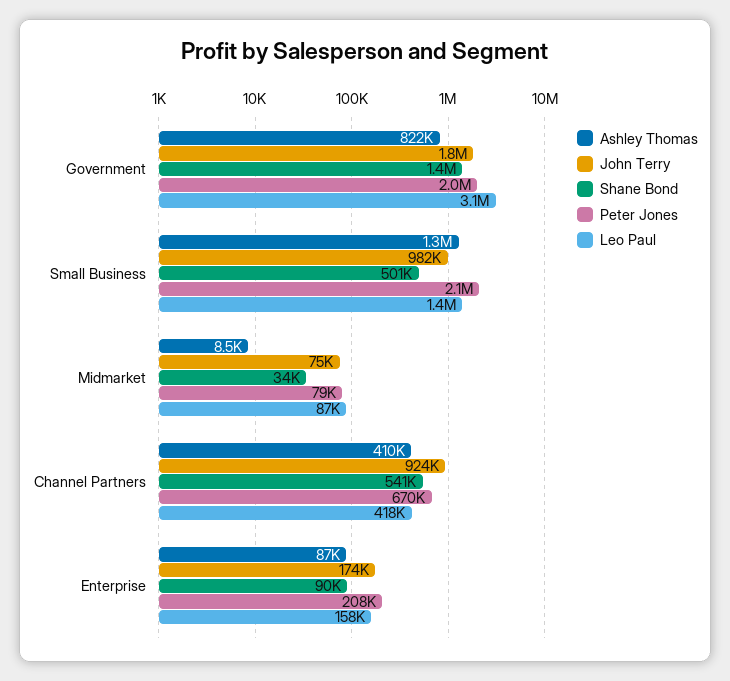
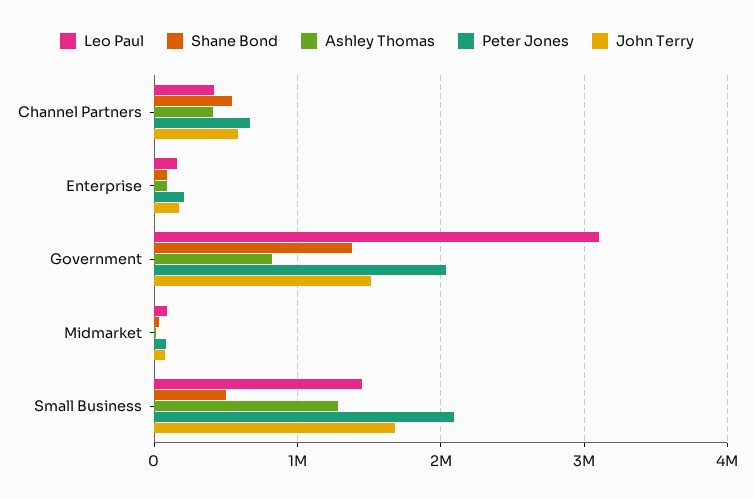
  {
    "Ashley Thomas": {
      "Government": 822000,
      "Small Business": 1300000,
      "Midmarket": 8500,
      "Channel Partners": 410000,
      "Enterprise": 87000
    },
    "John Terry": {
-     "Government": 1800000,
+     "Government": 1500000,
-     "Small Business": 982000,
+     "Small Business": 1700000,
      "Midmarket": 75000,
-     "Channel Partners": 924000,
+     "Channel Partners": 600000,
      "Enterprise": 174000
    },
    "Shane Bond": {
      "Government": 1400000,
      "Small Business": 501000,
      "Midmarket": 34000,
      "Channel Partners": 541000,
      "Enterprise": 90000
    },
    "Peter Jones": {
      "Government": 2000000,
      "Small Business": 2100000,
      "Midmarket": 79000,
      "Channel Partners": 670000,
      "Enterprise": 208000
    },
    "Leo Paul": {
      "Government": 3100000,
      "Small Business": 1400000,
      "Midmarket": 87000,
      "Channel Partners": 418000,
      "Enterprise": 158000
    }
  }

